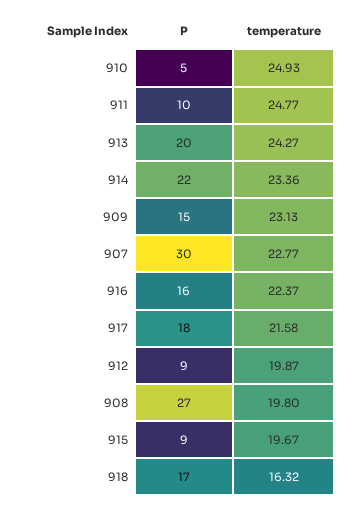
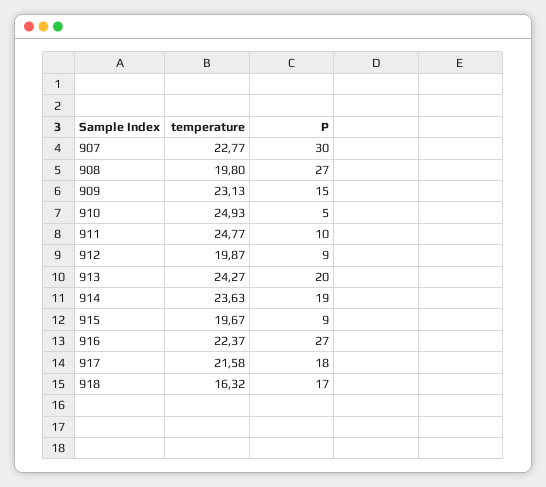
  {
    "P": {
      "910": 5,
      "911": 10,
      "913": 20,
-     "914": 22,
+     "914": 19,
      "909": 15,
      "907": 30,
-     "916": 16,
+     "916": 27,
      "917": 18,
      "912": 9,
      "908": 27,
      "915": 9,
      "918": 17
    },
    "temperature": {
      "910": 24.93,
      "911": 24.77,
      "913": 24.27,
-     "914": 23.36,
+     "914": 23.63,
      "909": 23.13,
      "907": 22.77,
      "916": 22.37,
      "917": 21.58,
      "912": 19.87,
      "908": 19.8,
      "915": 19.67,
      "918": 16.32
    }
  }

